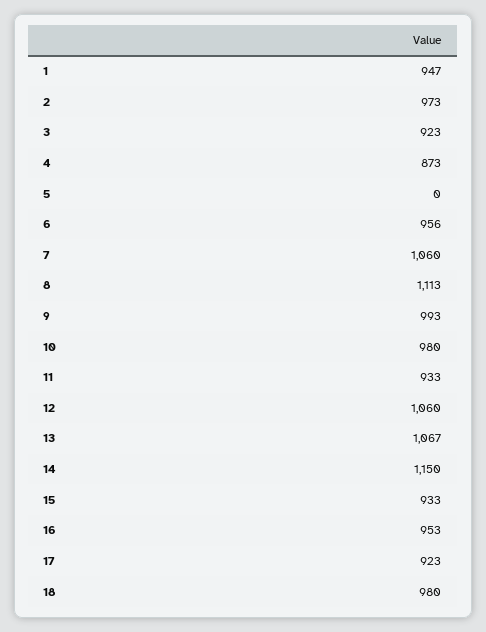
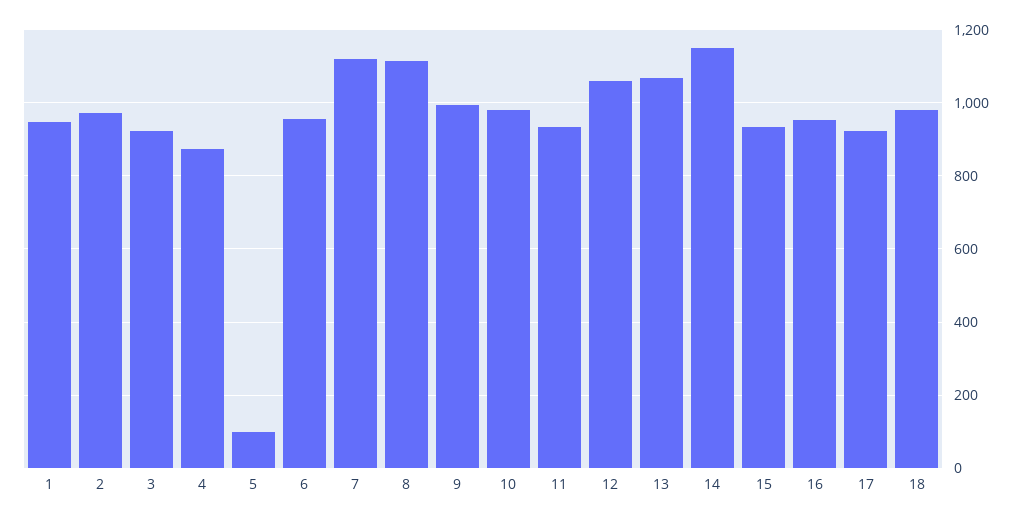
  {
    "1": 947,
    "2": 973,
    "3": 923,
    "4": 873,
-   "5": 0,
+   "5": 100,
    "6": 956,
-   "7": 1060,
+   "7": 1120,
    "8": 1113,
    "9": 993,
    "10": 980,
    "11": 933,
    "12": 1060,
    "13": 1067,
    "14": 1150,
    "15": 933,
    "16": 953,
    "17": 923,
    "18": 980
  }

